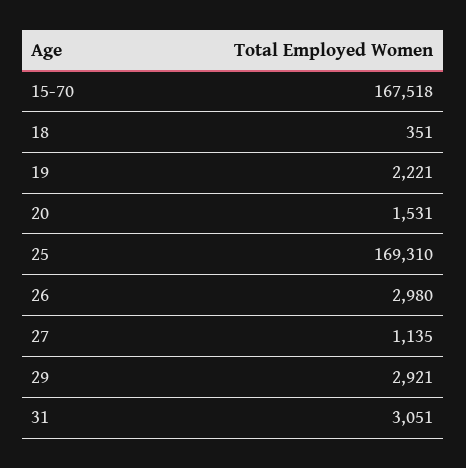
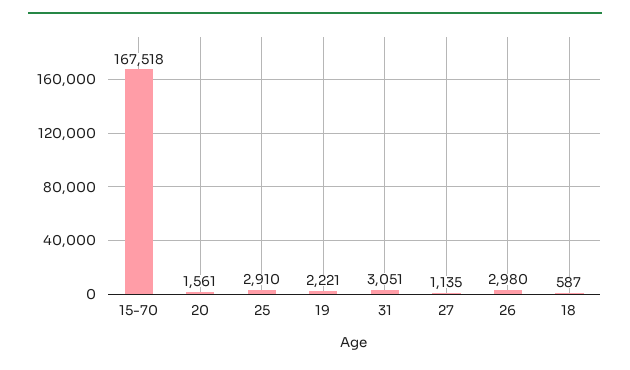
  {
    "15-70": 167518,
-   "18": 351,
+   "18": 587,
    "19": 2221,
-   "20": 1531,
+   "20": 1561,
-   "25": 169310,
+   "25": 2910,
    "26": 2980,
    "27": 1135,
-   "29": 2921,
    "31": 3051
  }

